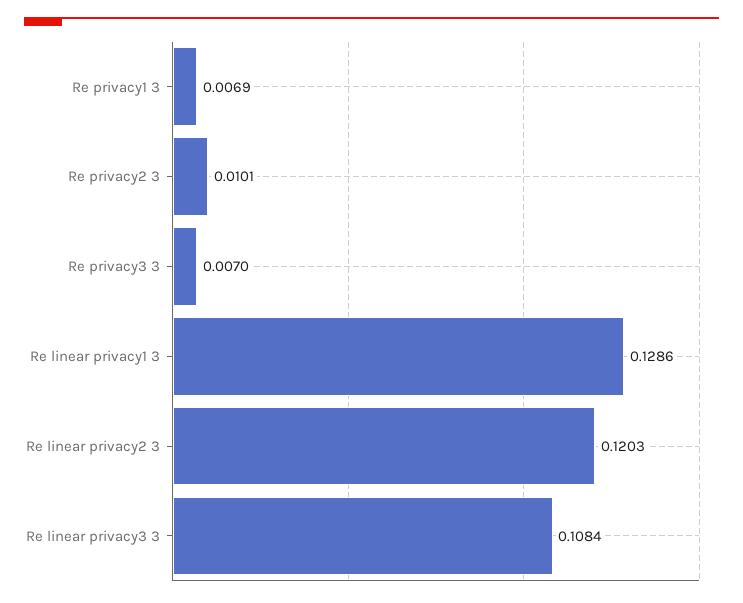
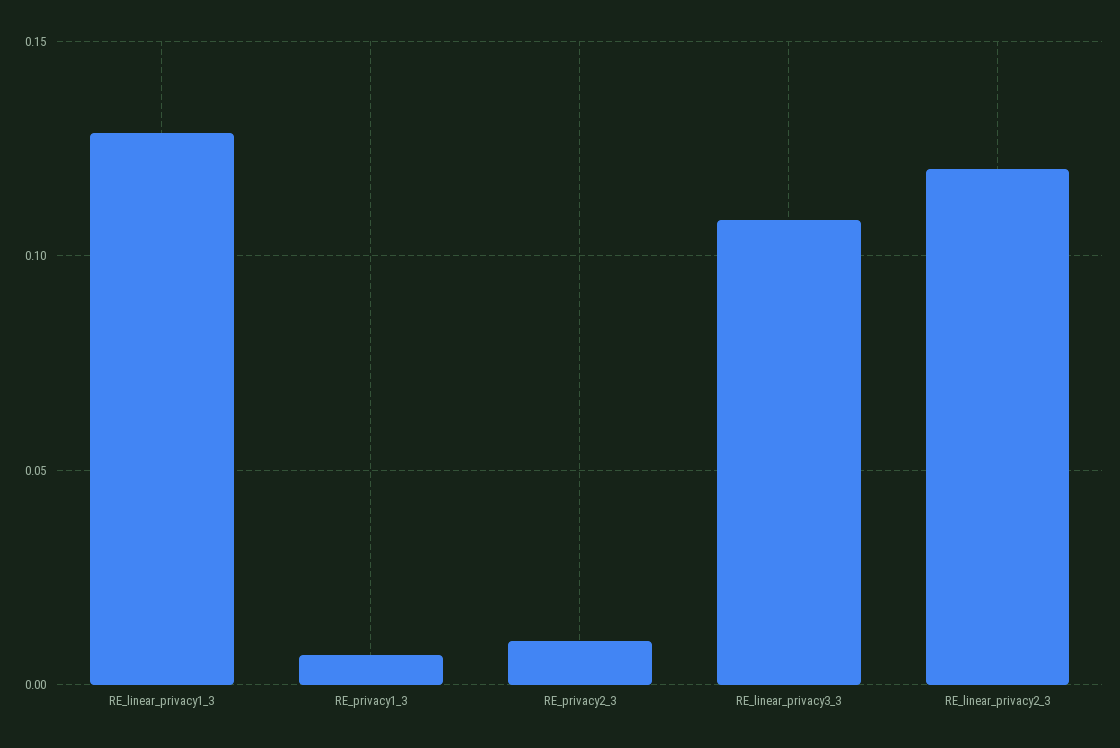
  {
    "Re privacy1 3": 0.0069,
    "Re privacy2 3": 0.0101,
-   "Re privacy3 3": 0.007,
    "Re linear privacy1 3": 0.1286,
    "Re linear privacy2 3": 0.1203,
    "Re linear privacy3 3": 0.1084
  }

